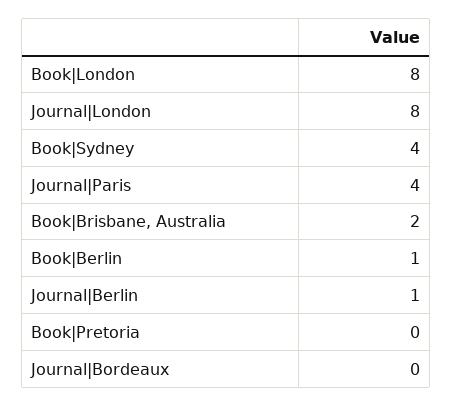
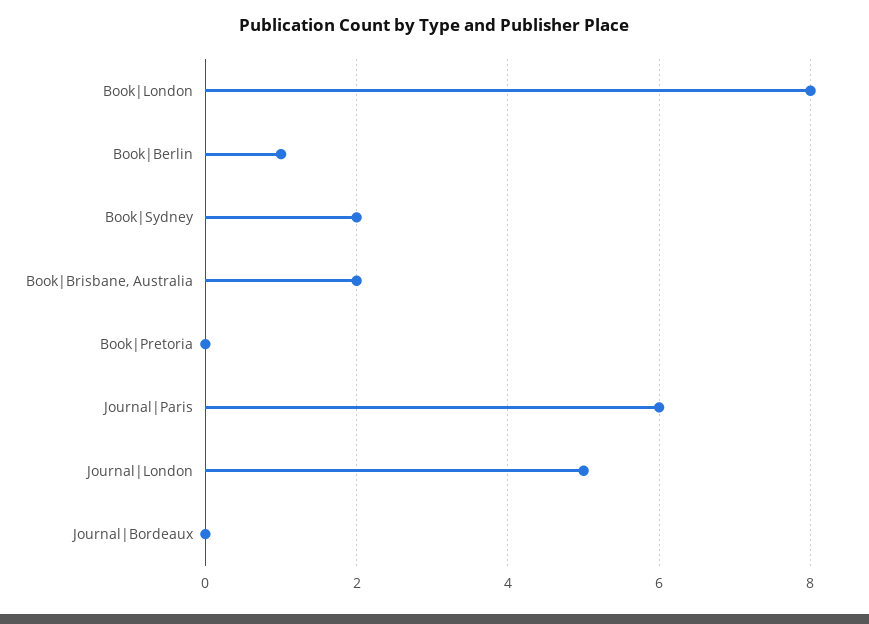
  {
    "Book|London": 8,
-   "Journal|London": 8,
+   "Journal|London": 5,
-   "Book|Sydney": 4,
+   "Book|Sydney": 2,
-   "Journal|Paris": 4,
+   "Journal|Paris": 6,
    "Book|Brisbane, Australia": 2,
    "Book|Berlin": 1,
-   "Journal|Berlin": 1,
    "Book|Pretoria": 0,
    "Journal|Bordeaux": 0
  }

